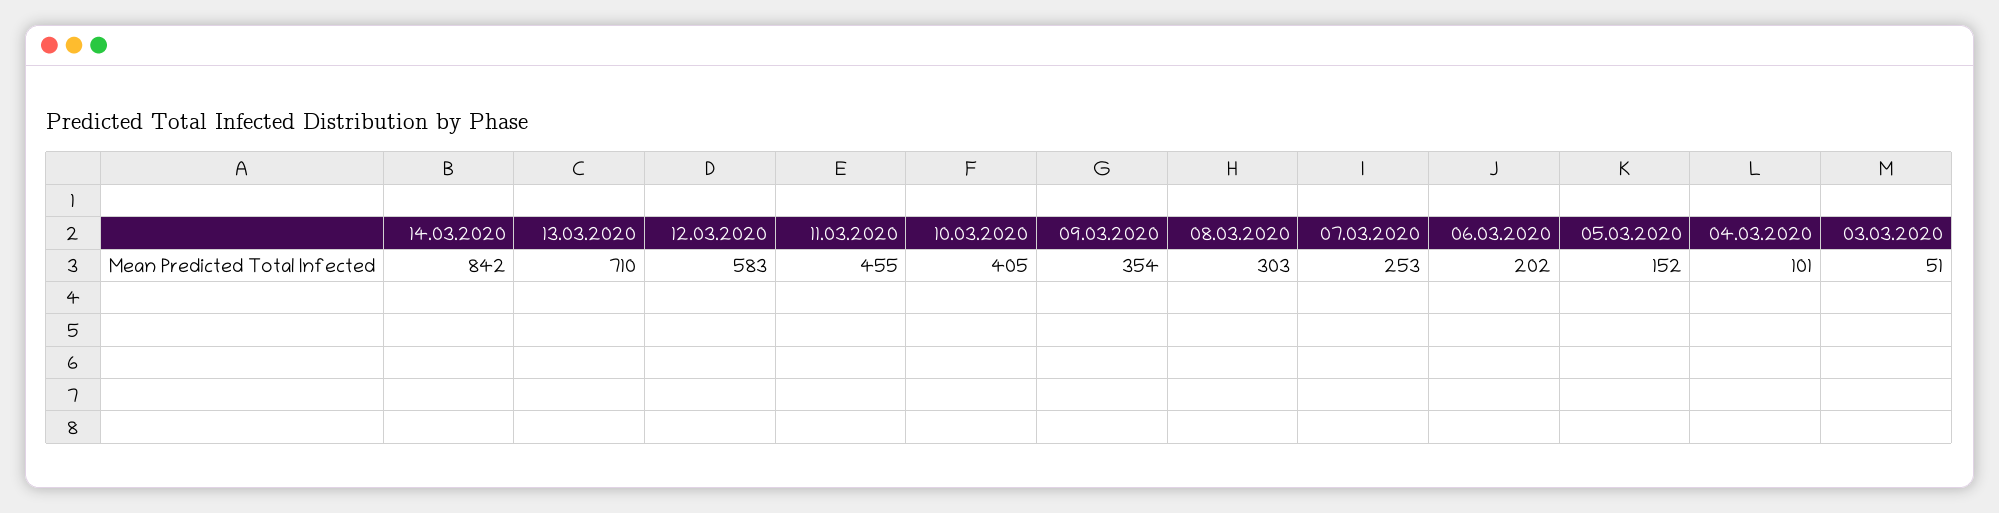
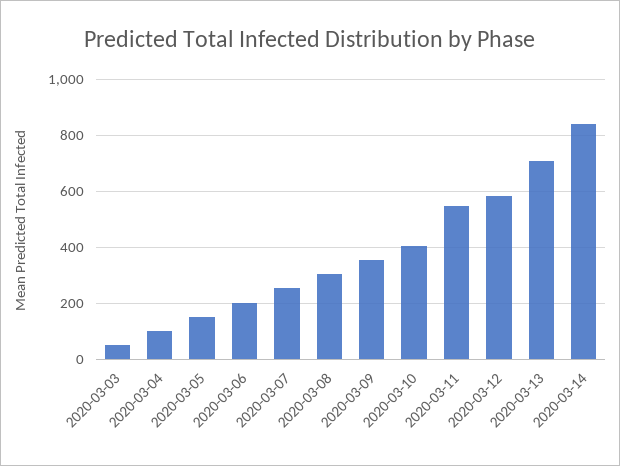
  {
    "14.03.2020": 842,
    "13.03.2020": 710,
    "12.03.2020": 583,
-   "11.03.2020": 455,
+   "11.03.2020": 550,
    "10.03.2020": 405,
    "09.03.2020": 354,
    "08.03.2020": 303,
    "07.03.2020": 253,
    "06.03.2020": 202,
    "05.03.2020": 152,
    "04.03.2020": 101,
    "03.03.2020": 51
  }

